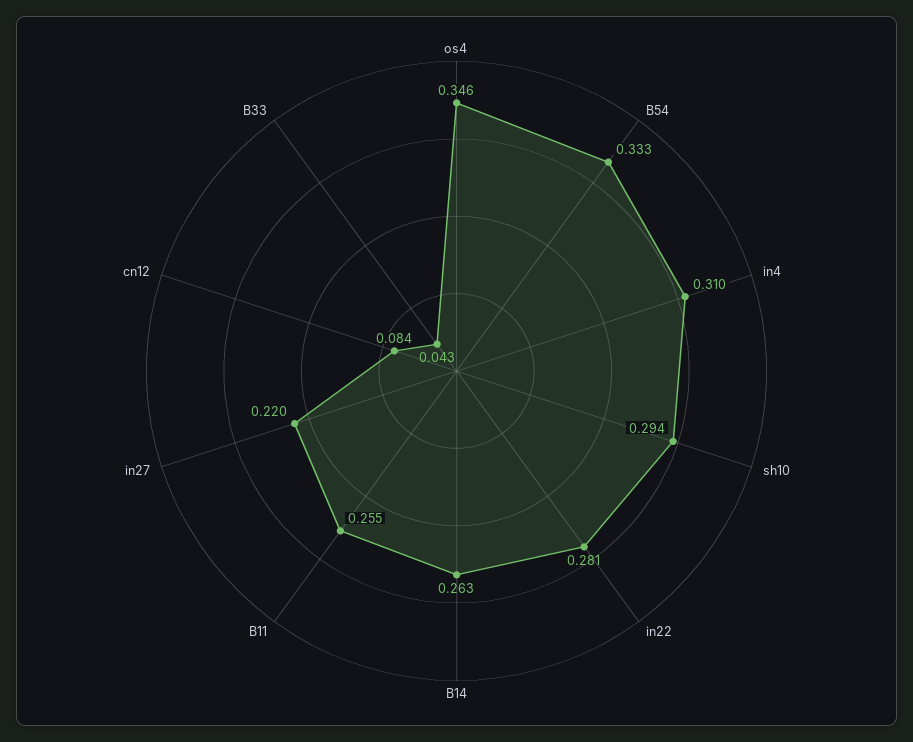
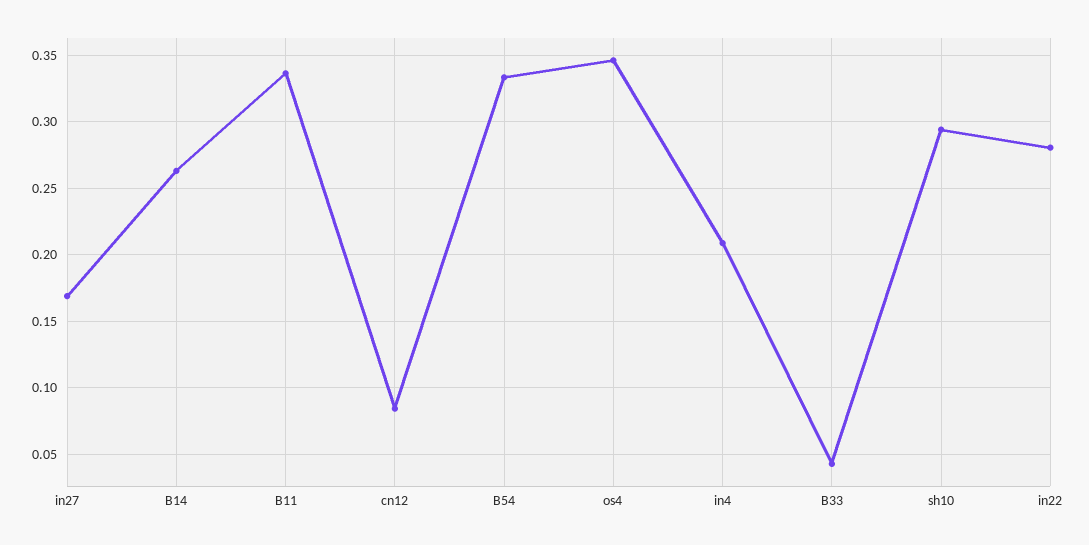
  {
    "os4": 0.346,
    "B54": 0.333,
-   "in4": 0.31,
+   "in4": 0.21,
    "sh10": 0.294,
    "in22": 0.281,
    "B14": 0.263,
-   "B11": 0.255,
+   "B11": 0.335,
-   "in27": 0.22,
+   "in27": 0.17,
    "cn12": 0.084,
    "B33": 0.043
  }

